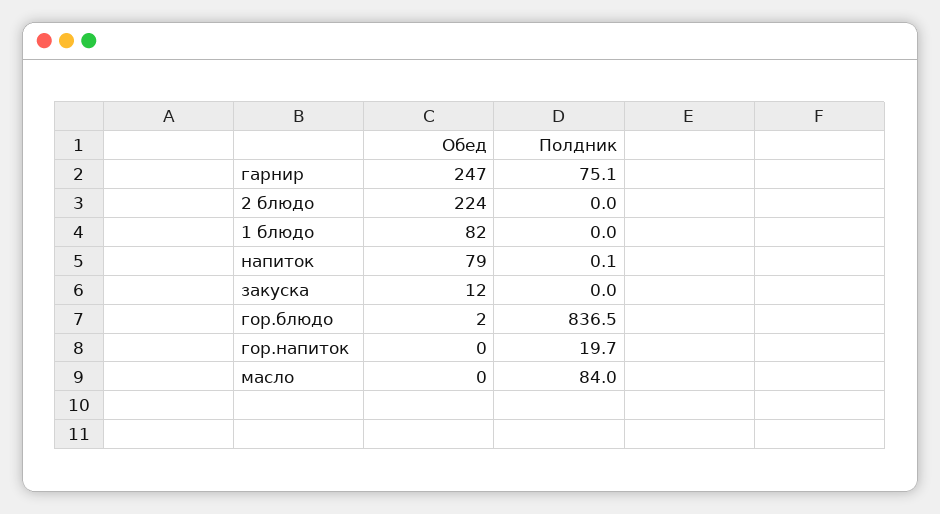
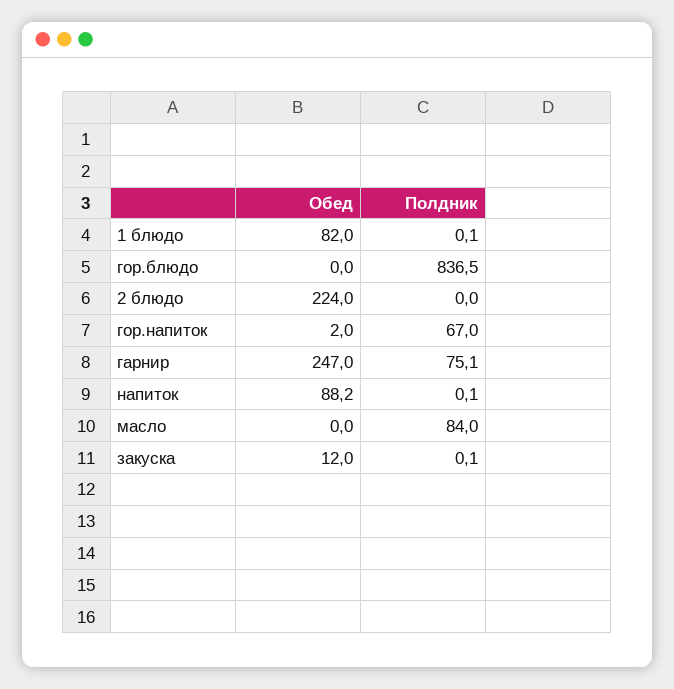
  {
    "Обед": {
      "гарнир": 247,
      "2 блюдо": 224,
      "1 блюдо": 82,
-     "напиток": 79,
+     "напиток": 88.2,
      "закуска": 12,
-     "гор.блюдо": 2,
+     "гор.блюдо": 0,
-     "гор.напиток": 0,
+     "гор.напиток": 2,
      "масло": 0
    },
    "Полдник": {
      "гарнир": 75.1,
      "2 блюдо": 0,
-     "1 блюдо": 0,
+     "1 блюдо": 0.1,
      "напиток": 0.1,
-     "закуска": 0,
+     "закуска": 0.1,
      "гор.блюдо": 836.5,
-     "гор.напиток": 19.7,
+     "гор.напиток": 67,
      "масло": 84
    }
  }

